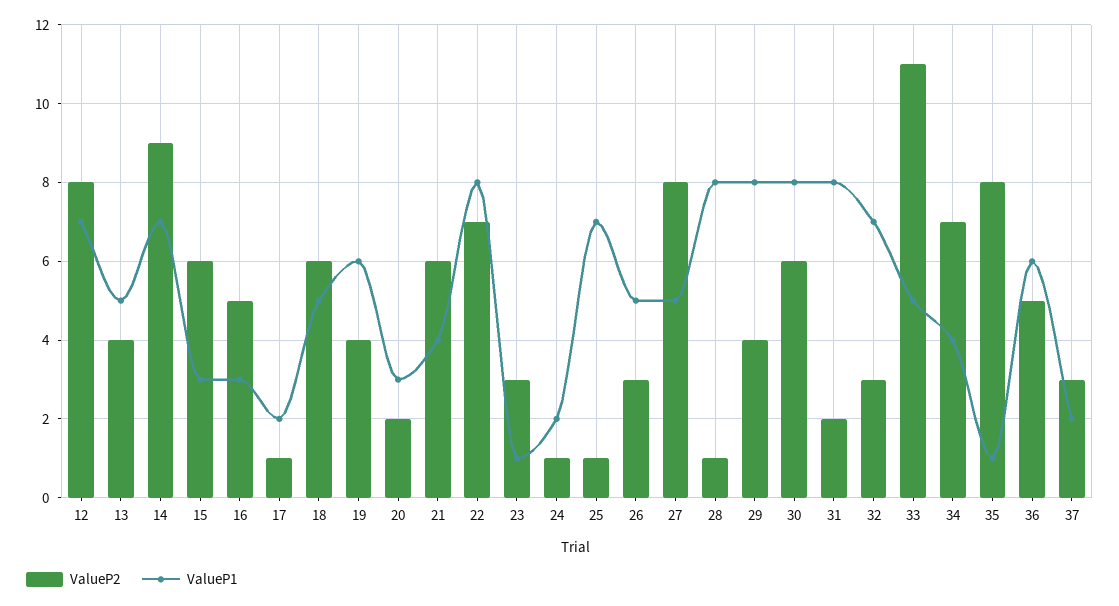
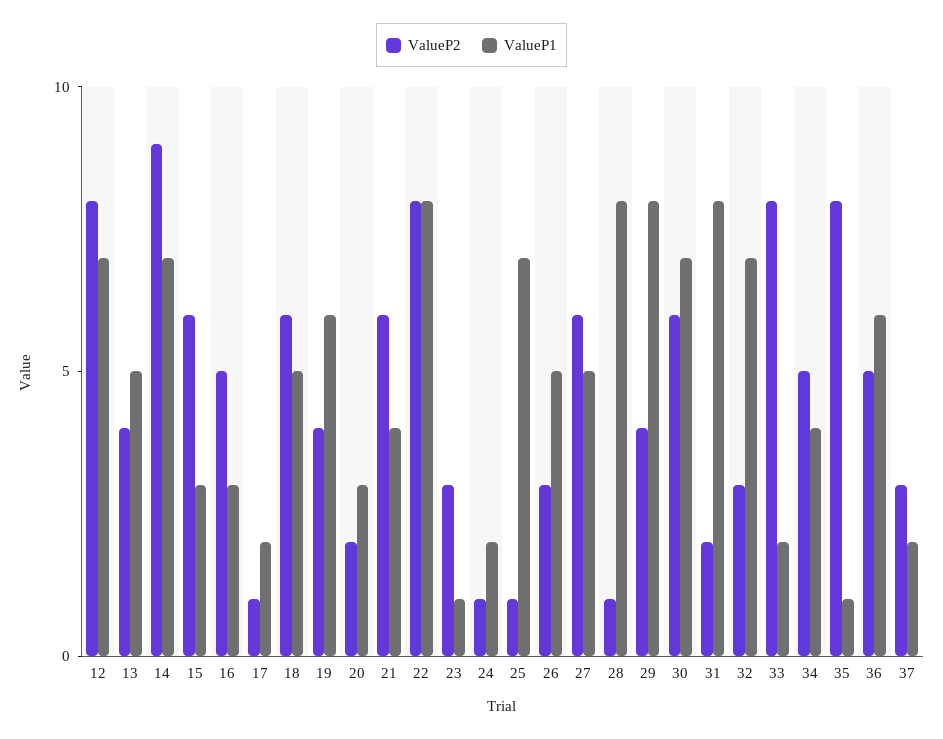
  {
    "ValueP2": {
      "12": 8,
      "13": 4,
      "14": 9,
      "15": 6,
      "16": 5,
      "17": 1,
      "18": 6,
      "19": 4,
      "20": 2,
      "21": 6,
-     "22": 7,
+     "22": 8,
      "23": 3,
      "24": 1,
      "25": 1,
      "26": 3,
-     "27": 8,
+     "27": 6,
      "28": 1,
      "29": 4,
      "30": 6,
      "31": 2,
      "32": 3,
-     "33": 11,
+     "33": 8,
-     "34": 7,
+     "34": 5,
      "35": 8,
      "36": 5,
      "37": 3
    },
    "ValueP1": {
      "12": 7,
      "13": 5,
      "14": 7,
      "15": 3,
      "16": 3,
      "17": 2,
      "18": 5,
      "19": 6,
      "20": 3,
      "21": 4,
      "22": 8,
      "23": 1,
      "24": 2,
      "25": 7,
      "26": 5,
      "27": 5,
      "28": 8,
      "29": 8,
-     "30": 8,
+     "30": 7,
      "31": 8,
      "32": 7,
-     "33": 5,
+     "33": 2,
      "34": 4,
      "35": 1,
      "36": 6,
      "37": 2
    }
  }

